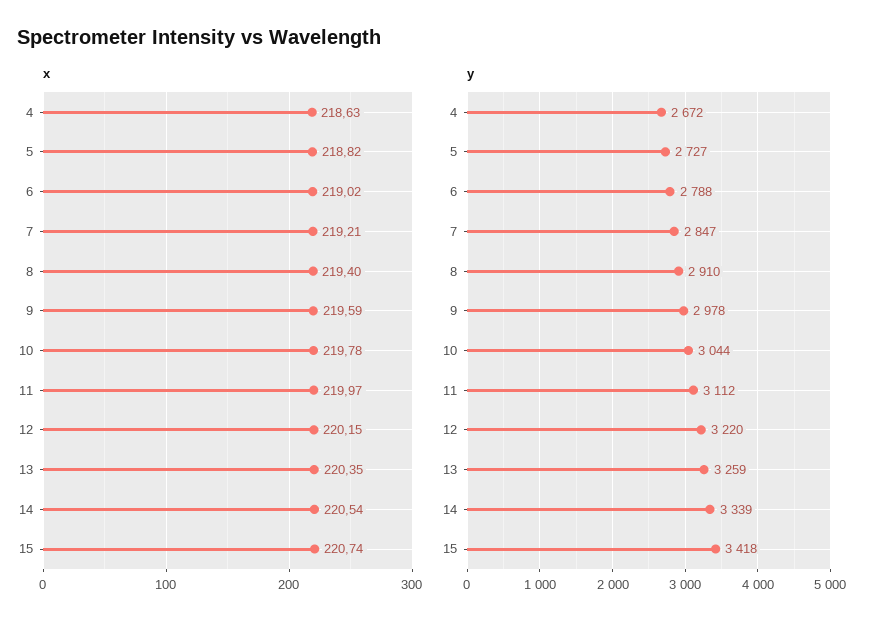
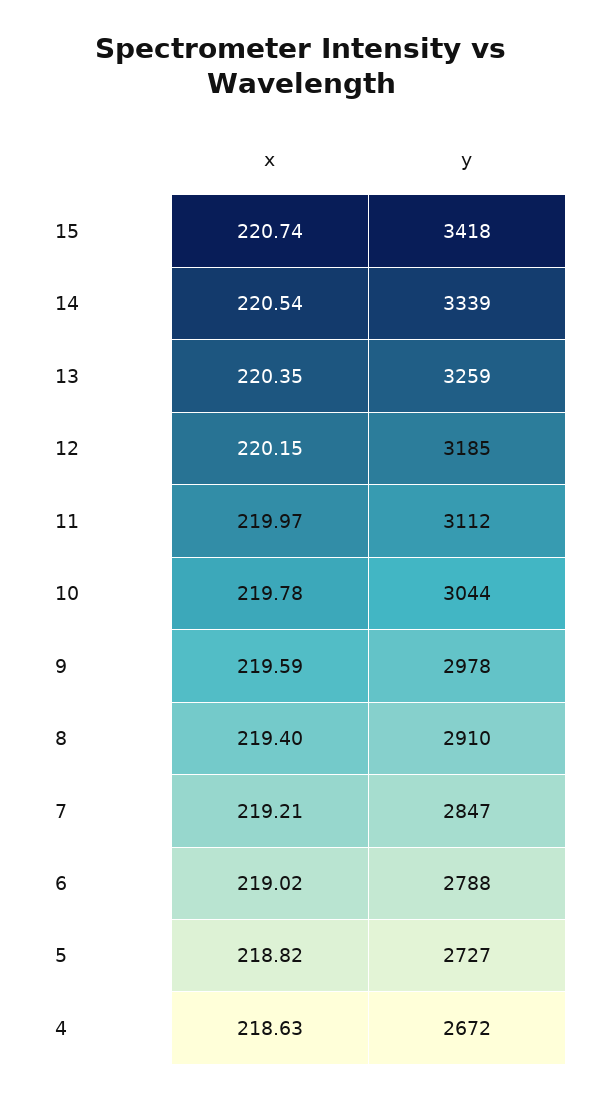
  {
    "x": {
      "4": 218.63,
      "5": 218.82,
      "6": 219.02,
      "7": 219.21,
      "8": 219.4,
      "9": 219.59,
      "10": 219.78,
      "11": 219.97,
      "12": 220.15,
      "13": 220.35,
      "14": 220.54,
      "15": 220.74
    },
    "y": {
      "4": 2672,
      "5": 2727,
      "6": 2788,
      "7": 2847,
      "8": 2910,
      "9": 2978,
      "10": 3044,
      "11": 3112,
-     "12": 3220,
+     "12": 3185,
      "13": 3259,
      "14": 3339,
      "15": 3418
    }
  }

